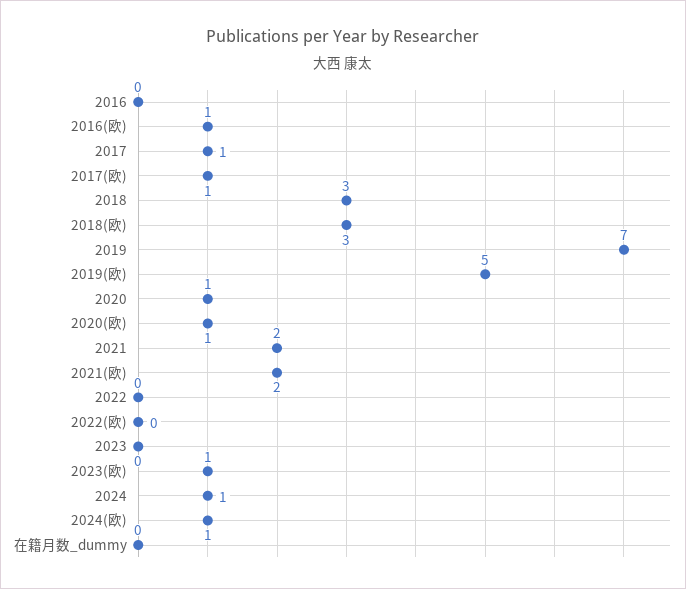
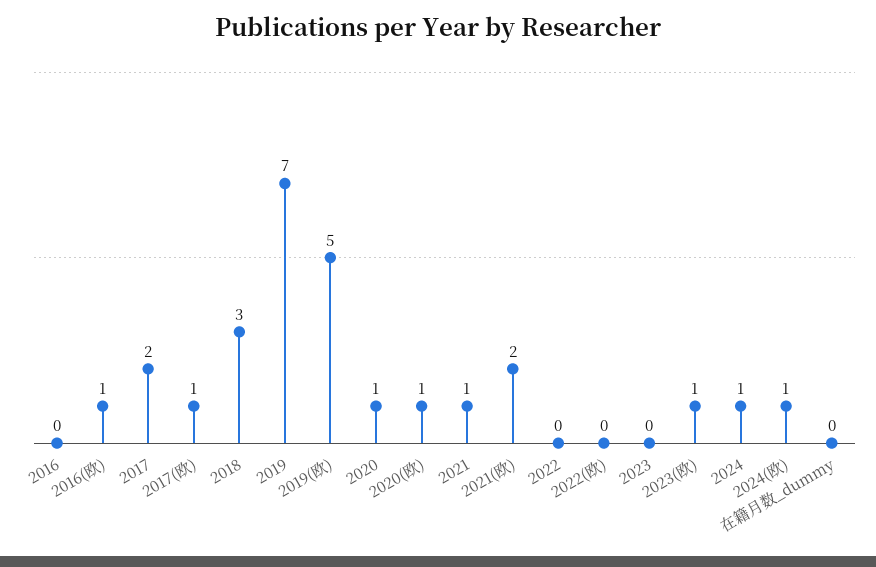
  {
    "2016": 0,
    "2016(欧)": 1,
-   "2017": 1,
+   "2017": 2,
    "2017(欧)": 1,
    "2018": 3,
-   "2018(欧)": 3,
    "2019": 7,
    "2019(欧)": 5,
    "2020": 1,
    "2020(欧)": 1,
-   "2021": 2,
+   "2021": 1,
    "2021(欧)": 2,
    "2022": 0,
    "2022(欧)": 0,
    "2023": 0,
    "2023(欧)": 1,
    "2024": 1,
    "2024(欧)": 1,
    "在籍月数_dummy": 0
  }

